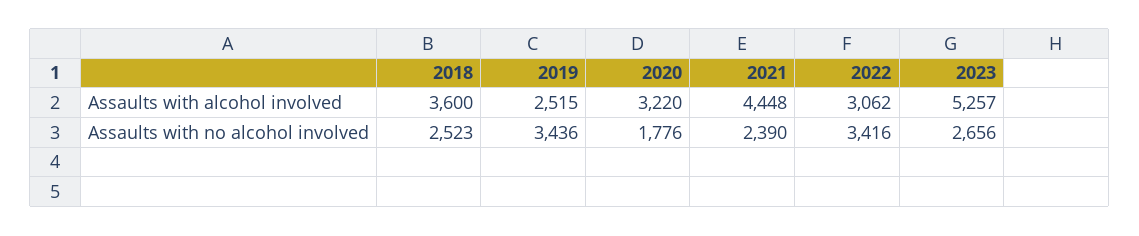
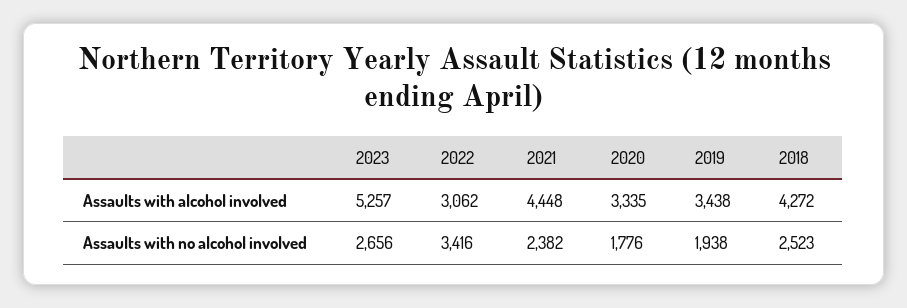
  {
    "2018": {
-     "Assaults with alcohol involved": 3600,
+     "Assaults with alcohol involved": 4272,
      "Assaults with no alcohol involved": 2523
    },
    "2019": {
-     "Assaults with alcohol involved": 2515,
+     "Assaults with alcohol involved": 3438,
-     "Assaults with no alcohol involved": 3436
+     "Assaults with no alcohol involved": 1938
    },
    "2020": {
-     "Assaults with alcohol involved": 3220,
+     "Assaults with alcohol involved": 3335,
      "Assaults with no alcohol involved": 1776
    },
    "2021": {
      "Assaults with alcohol involved": 4448,
-     "Assaults with no alcohol involved": 2390
+     "Assaults with no alcohol involved": 2382
    },
    "2022": {
      "Assaults with alcohol involved": 3062,
      "Assaults with no alcohol involved": 3416
    },
    "2023": {
      "Assaults with alcohol involved": 5257,
      "Assaults with no alcohol involved": 2656
    }
  }

